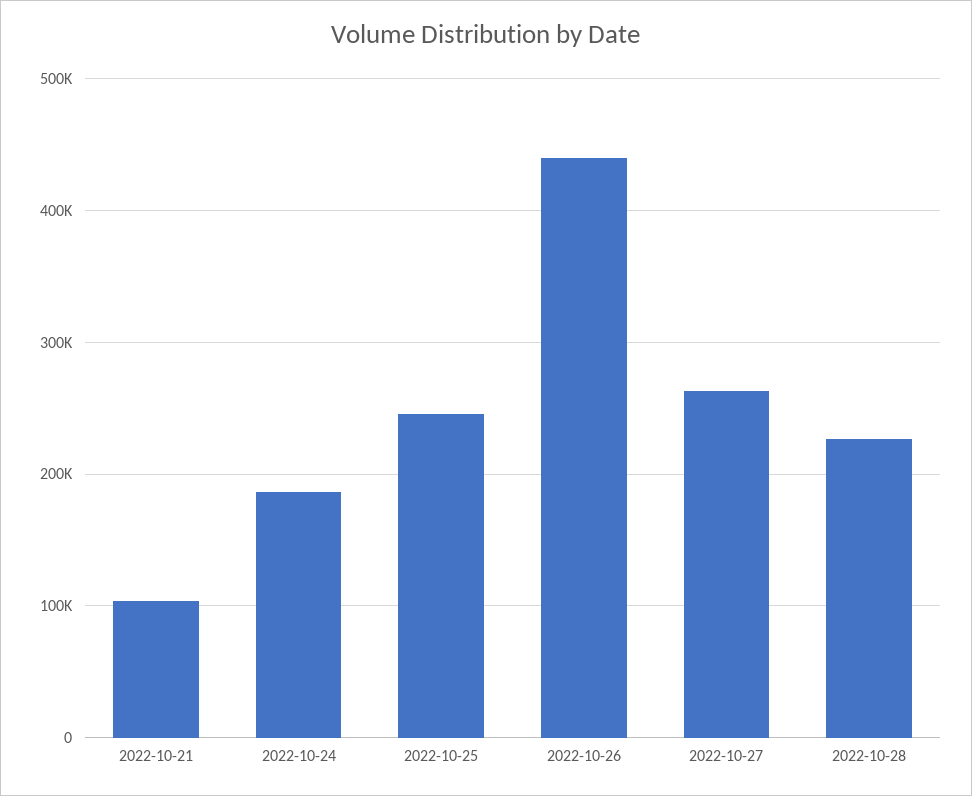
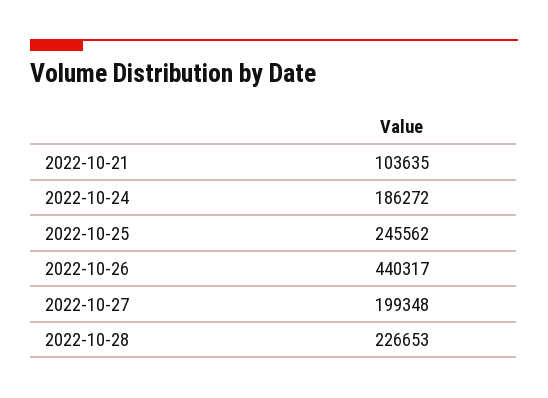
  {
    "2022-10-21": 103635,
    "2022-10-24": 186272,
    "2022-10-25": 245562,
    "2022-10-26": 440317,
-   "2022-10-27": 260000,
+   "2022-10-27": 199348,
    "2022-10-28": 226653
  }

